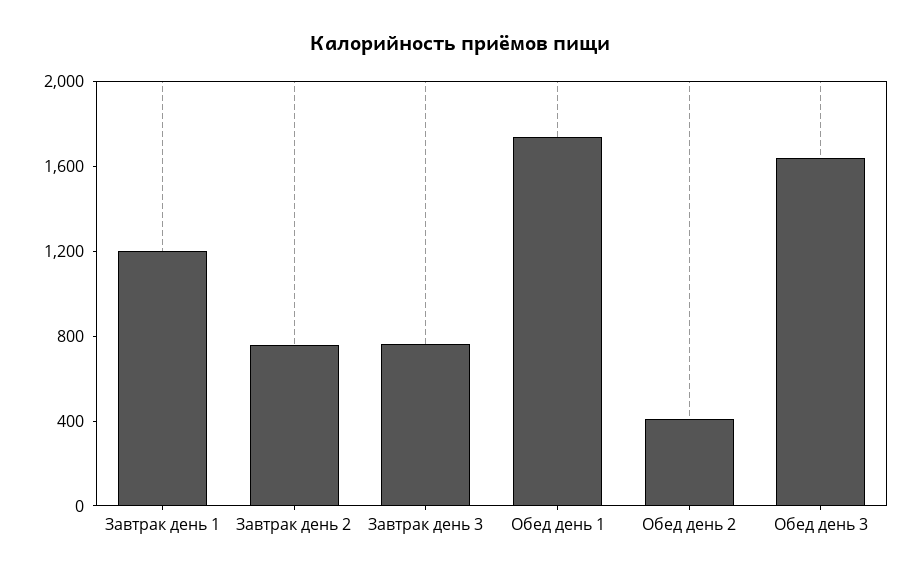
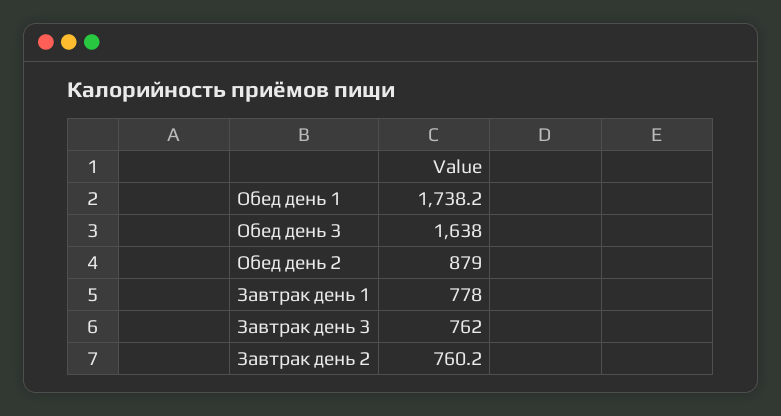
  {
-   "Завтрак день 1": 1200,
+   "Завтрак день 1": 778,
    "Завтрак день 2": 760.2,
    "Завтрак день 3": 762,
    "Обед день 1": 1738.2,
-   "Обед день 2": 400,
+   "Обед день 2": 879,
    "Обед день 3": 1638
  }

